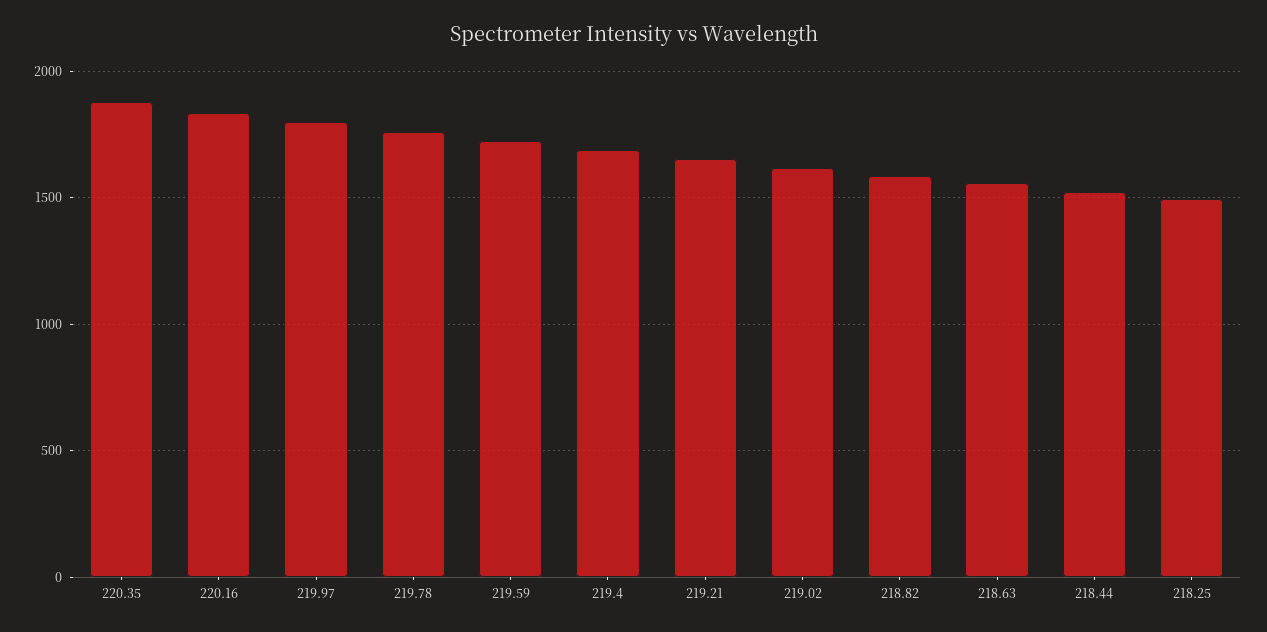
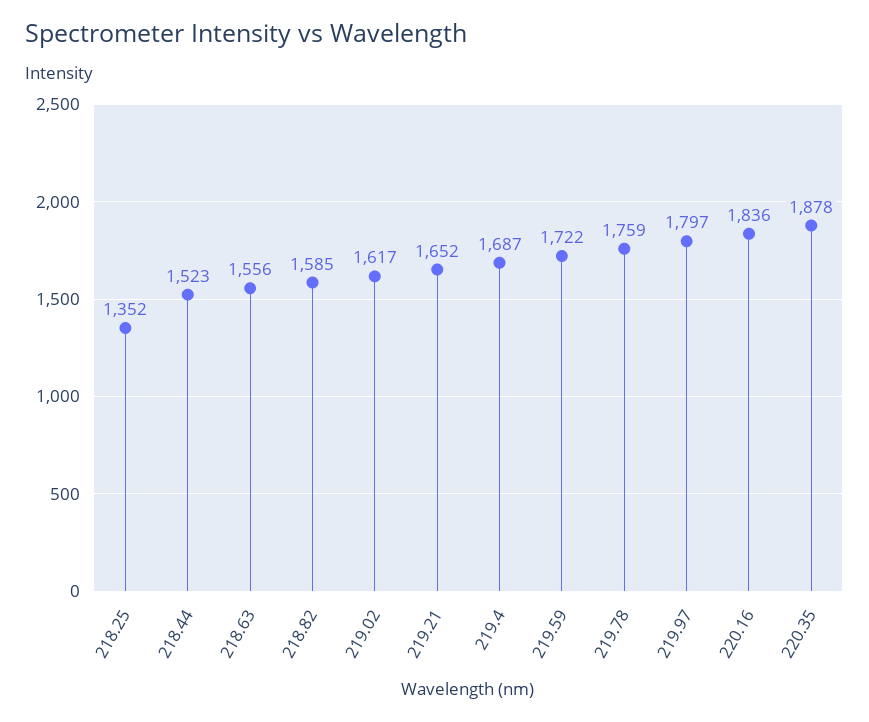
  {
    "220.35": 1878,
    "220.16": 1836,
    "219.97": 1797,
    "219.78": 1759,
    "219.59": 1722,
    "219.4": 1687,
    "219.21": 1652,
    "219.02": 1617,
    "218.82": 1585,
    "218.63": 1556,
    "218.44": 1523,
-   "218.25": 1500
+   "218.25": 1352
  }

